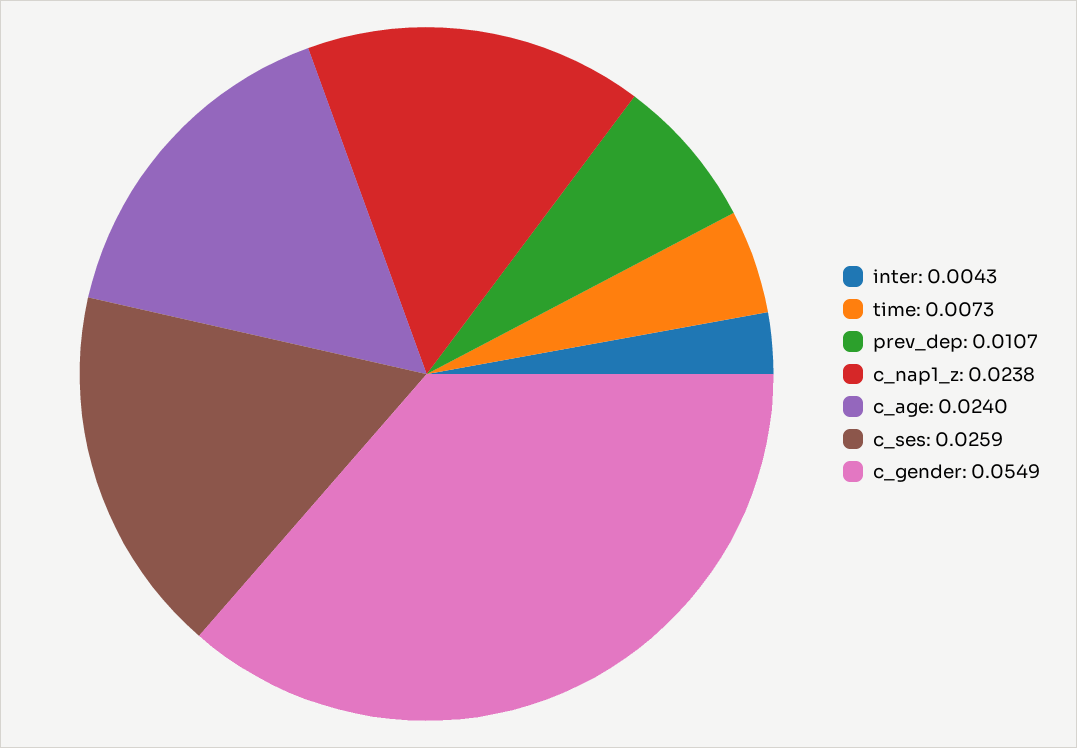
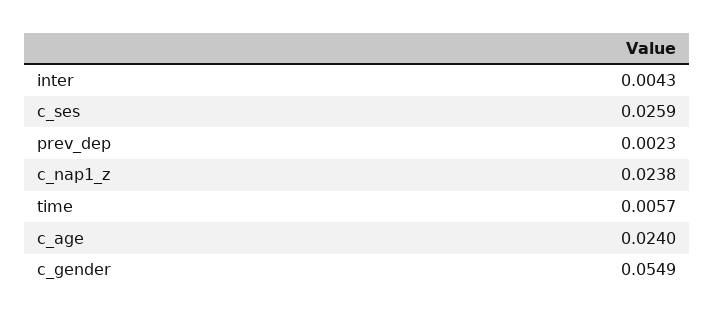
  {
    "inter": 0.0043,
-   "time": 0.0073,
+   "time": 0.0057,
-   "prev_dep": 0.0107,
+   "prev_dep": 0.0023,
    "c_nap1_z": 0.0238,
    "c_age": 0.024,
    "c_ses": 0.0259,
    "c_gender": 0.0549
  }

